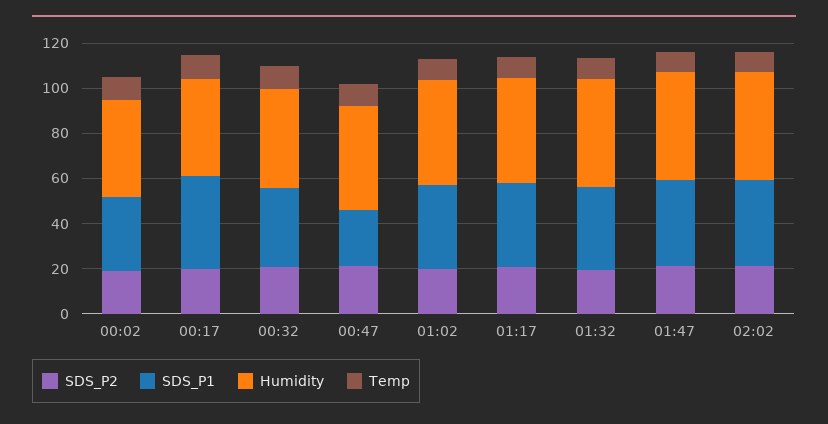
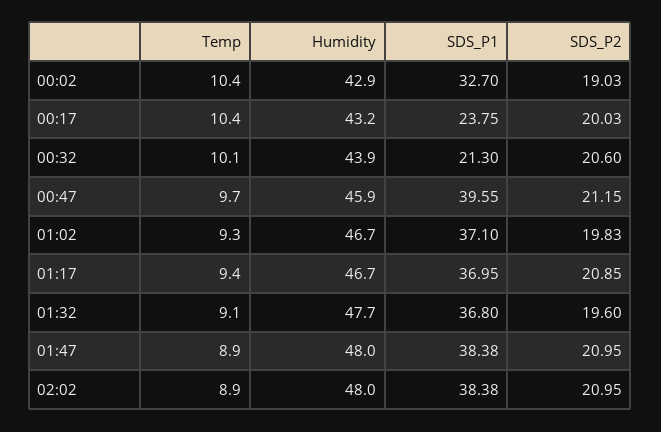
  {
    "SDS_P2": {
      "00:02": 19.03,
      "00:17": 20.03,
      "00:32": 20.6,
      "00:47": 21.15,
      "01:02": 19.83,
      "01:17": 20.85,
      "01:32": 19.6,
      "01:47": 20.95,
      "02:02": 20.95
    },
    "SDS_P1": {
      "00:02": 32.7,
-     "00:17": 40,
+     "00:17": 23.75,
-     "00:32": 35,
+     "00:32": 21.3,
-     "00:47": 25,
+     "00:47": 39.55,
      "01:02": 37.1,
      "01:17": 36.95,
      "01:32": 36.8,
      "01:47": 38.38,
      "02:02": 38.38
    },
    "Humidity": {
      "00:02": 42.9,
      "00:17": 43.2,
      "00:32": 43.9,
      "00:47": 45.9,
      "01:02": 46.7,
      "01:17": 46.7,
      "01:32": 47.7,
      "01:47": 48,
      "02:02": 48
    },
    "Temp": {
      "00:02": 10.4,
      "00:17": 10.4,
      "00:32": 10.1,
      "00:47": 9.7,
      "01:02": 9.3,
      "01:17": 9.4,
      "01:32": 9.1,
      "01:47": 8.9,
      "02:02": 8.9
    }
  }

